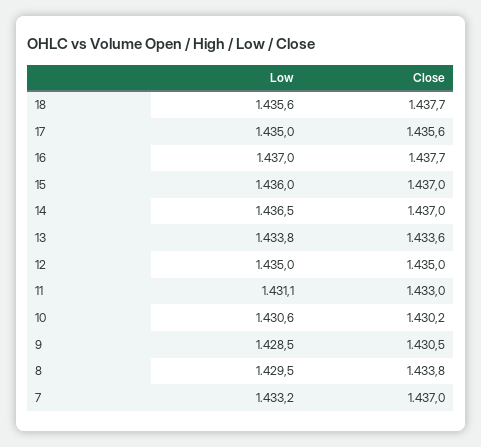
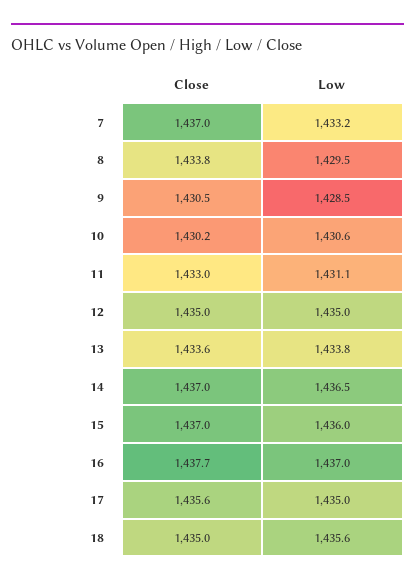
  {
    "Low": {
      "18": 1435.6,
      "17": 1435,
      "16": 1437,
      "15": 1436,
      "14": 1436.5,
      "13": 1433.8,
      "12": 1435,
      "11": 1431.1,
      "10": 1430.6,
      "9": 1428.5,
      "8": 1429.5,
      "7": 1433.2
    },
    "Close": {
-     "18": 1437.7,
+     "18": 1435,
      "17": 1435.6,
      "16": 1437.7,
      "15": 1437,
      "14": 1437,
      "13": 1433.6,
      "12": 1435,
      "11": 1433,
      "10": 1430.2,
      "9": 1430.5,
      "8": 1433.8,
      "7": 1437
    }
  }

